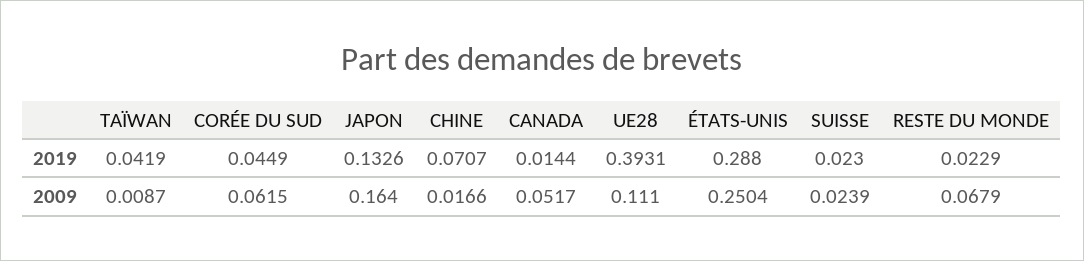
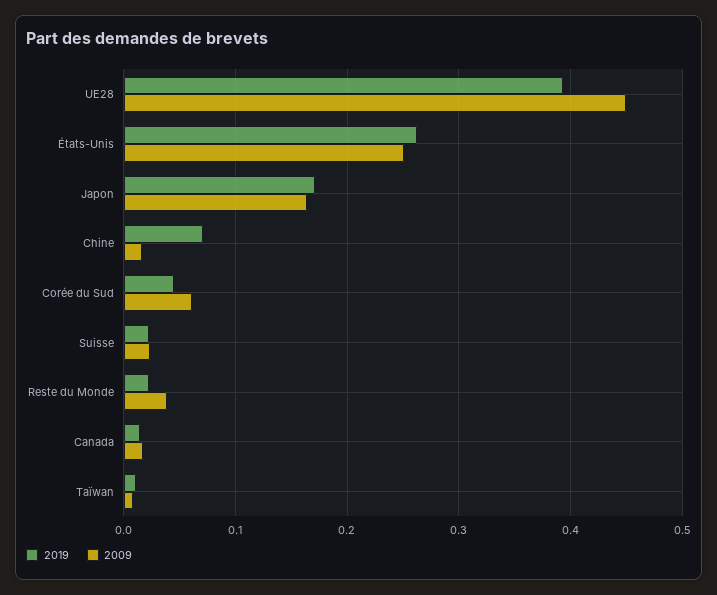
  {
    "2019": {
-     "TAÏWAN": 0.0419,
+     "TAÏWAN": 0.01,
      "CORÉE DU SUD": 0.0449,
-     "JAPON": 0.1326,
+     "JAPON": 0.17,
      "CHINE": 0.0707,
      "CANADA": 0.0144,
      "UE28": 0.3931,
-     "ÉTATS-UNIS": 0.288,
+     "ÉTATS-UNIS": 0.26,
      "SUISSE": 0.023,
      "RESTE DU MONDE": 0.0229
    },
    "2009": {
      "TAÏWAN": 0.0087,
      "CORÉE DU SUD": 0.0615,
      "JAPON": 0.164,
      "CHINE": 0.0166,
-     "CANADA": 0.0517,
+     "CANADA": 0.02,
-     "UE28": 0.111,
+     "UE28": 0.45,
      "ÉTATS-UNIS": 0.2504,
      "SUISSE": 0.0239,
-     "RESTE DU MONDE": 0.0679
+     "RESTE DU MONDE": 0.04
    }
  }

